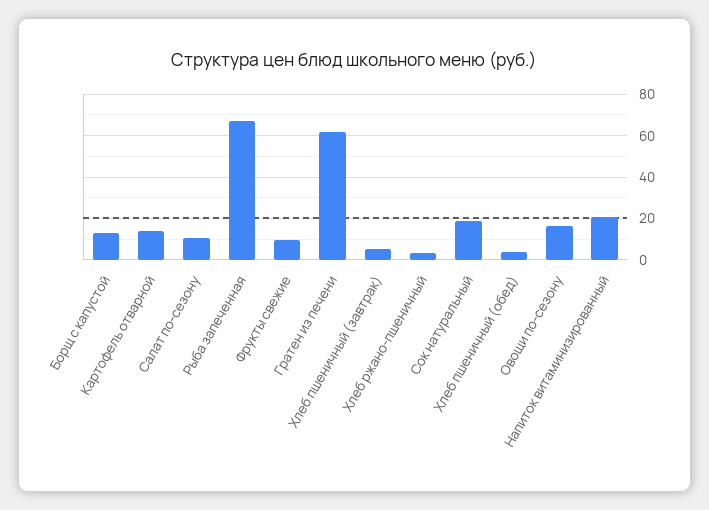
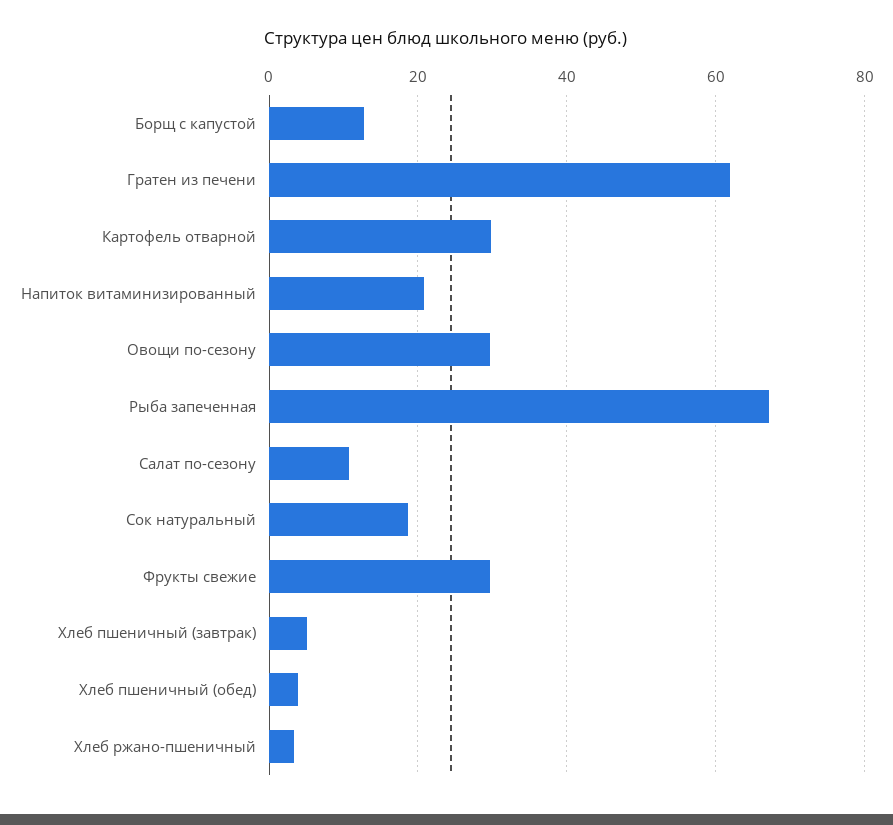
  {
    "Борщ с капустой": 12,
-   "Картофель отварной": 15,
+   "Картофель отварной": 30,
    "Салат по-сезону": 10,
    "Рыба запеченная": 68,
-   "Фрукты свежие": 10,
+   "Фрукты свежие": 30,
    "Гратен из печени": 62,
    "Хлеб пшеничный (завтрак)": 6,
    "Хлеб ржано-пшеничный": 4,
    "Сок натуральный": 18,
    "Хлеб пшеничный (обед)": 4,
-   "Овощи по-сезону": 15,
+   "Овощи по-сезону": 30,
    "Напиток витаминизированный": 20
  }

